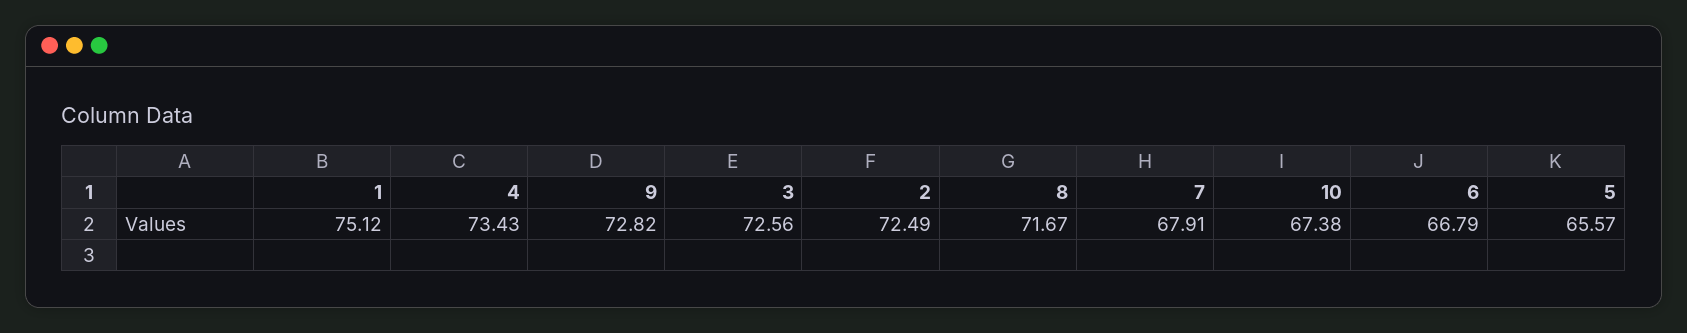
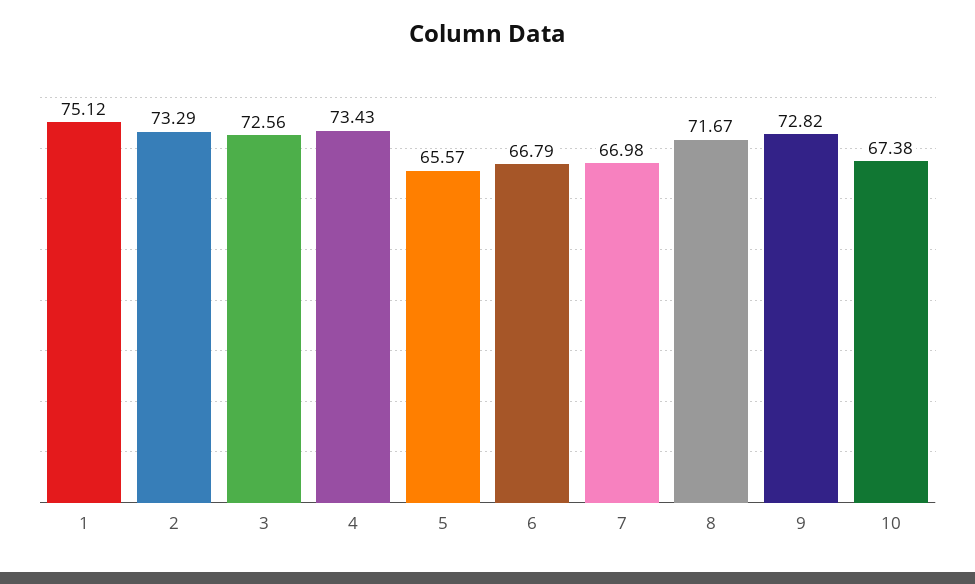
  {
    "1": 75.12,
    "4": 73.43,
    "9": 72.82,
    "3": 72.56,
-   "2": 72.49,
+   "2": 73.29,
    "8": 71.67,
-   "7": 67.91,
+   "7": 66.98,
    "10": 67.38,
    "6": 66.79,
    "5": 65.57
  }

